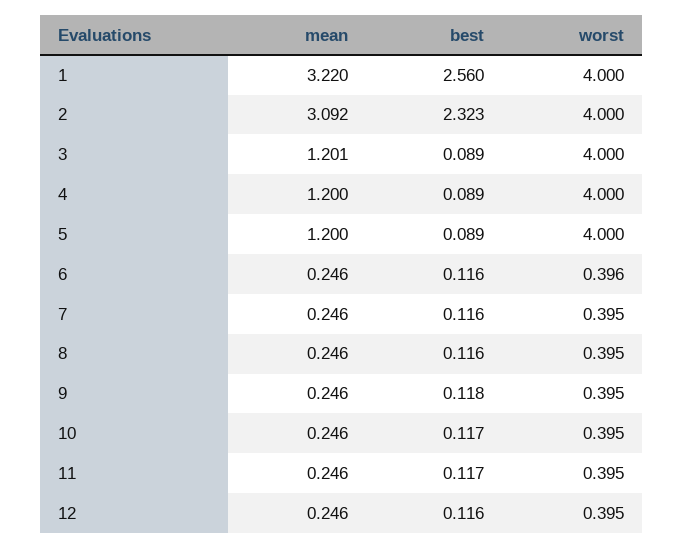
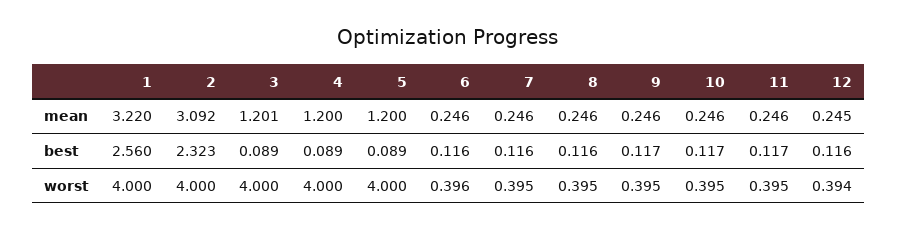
  {
    "mean": {
      "1": 3.22,
      "2": 3.092,
      "3": 1.201,
      "4": 1.2,
      "5": 1.2,
      "6": 0.246,
      "7": 0.246,
      "8": 0.246,
      "9": 0.246,
      "10": 0.246,
      "11": 0.246,
-     "12": 0.246
+     "12": 0.245
    },
    "best": {
      "1": 2.56,
      "2": 2.323,
      "3": 0.089,
      "4": 0.089,
      "5": 0.089,
      "6": 0.116,
      "7": 0.116,
      "8": 0.116,
-     "9": 0.118,
+     "9": 0.117,
      "10": 0.117,
      "11": 0.117,
      "12": 0.116
    },
    "worst": {
      "1": 4,
      "2": 4,
      "3": 4,
      "4": 4,
      "5": 4,
      "6": 0.396,
      "7": 0.395,
      "8": 0.395,
      "9": 0.395,
      "10": 0.395,
      "11": 0.395,
-     "12": 0.395
+     "12": 0.394
    }
  }

